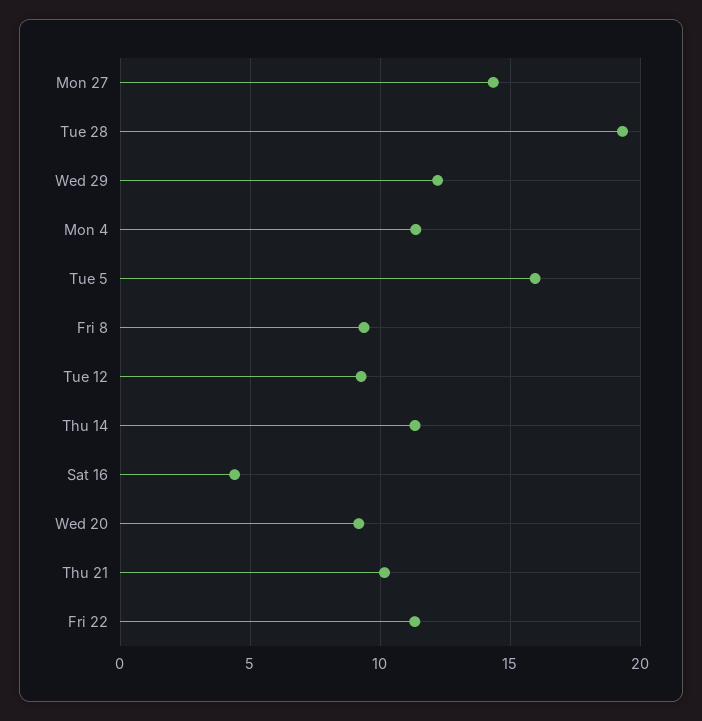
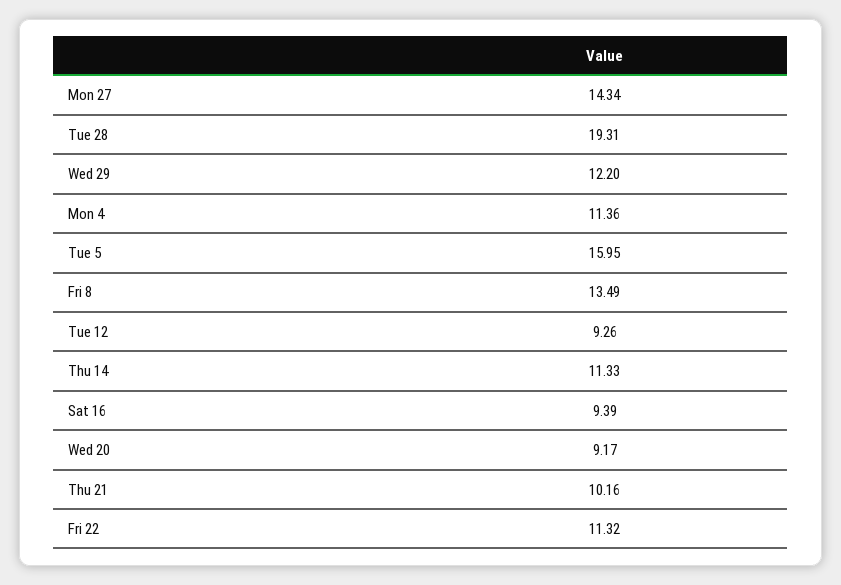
  {
    "Mon 27": 14.34,
    "Tue 28": 19.31,
    "Wed 29": 12.2,
    "Mon 4": 11.36,
    "Tue 5": 15.95,
-   "Fri 8": 9.5,
+   "Fri 8": 13.49,
    "Tue 12": 9.26,
    "Thu 14": 11.33,
-   "Sat 16": 4.5,
+   "Sat 16": 9.39,
    "Wed 20": 9.17,
    "Thu 21": 10.16,
    "Fri 22": 11.32
  }

